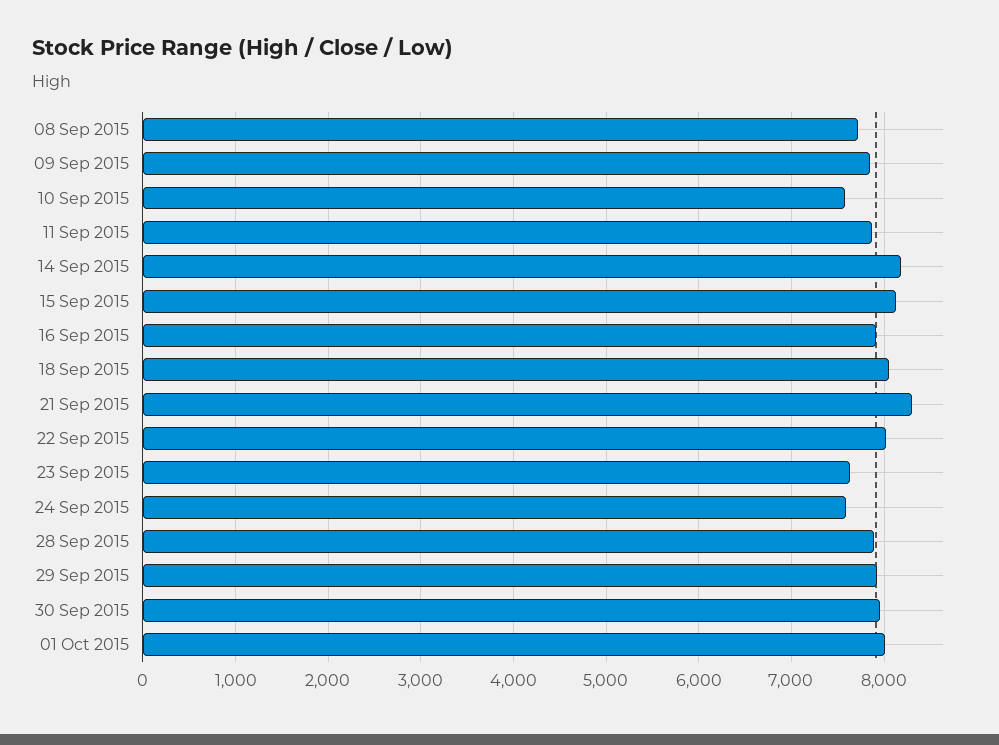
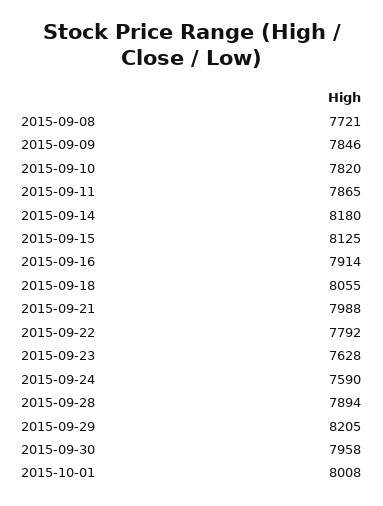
  {
    "08 Sep 2015": 7721,
    "09 Sep 2015": 7846,
-   "10 Sep 2015": 7600,
+   "10 Sep 2015": 7820,
    "11 Sep 2015": 7865,
    "14 Sep 2015": 8180,
    "15 Sep 2015": 8125,
    "16 Sep 2015": 7914,
    "18 Sep 2015": 8055,
-   "21 Sep 2015": 8300,
+   "21 Sep 2015": 7988,
-   "22 Sep 2015": 8000,
+   "22 Sep 2015": 7792,
    "23 Sep 2015": 7628,
    "24 Sep 2015": 7590,
    "28 Sep 2015": 7894,
-   "29 Sep 2015": 7900,
+   "29 Sep 2015": 8205,
    "30 Sep 2015": 7958,
    "01 Oct 2015": 8008
  }

